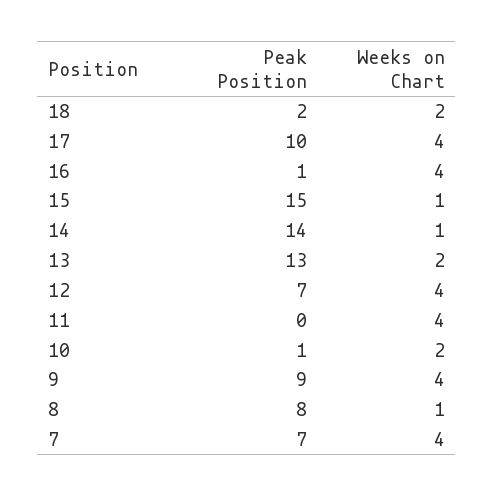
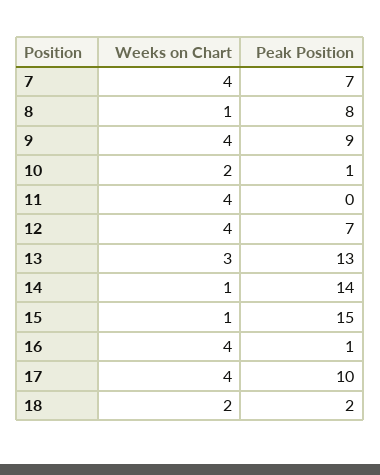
  {
    "Peak Position": {
      "18": 2,
      "17": 10,
      "16": 1,
      "15": 15,
      "14": 14,
      "13": 13,
      "12": 7,
      "11": 0,
      "10": 1,
      "9": 9,
      "8": 8,
      "7": 7
    },
    "Weeks on Chart": {
      "18": 2,
      "17": 4,
      "16": 4,
      "15": 1,
      "14": 1,
-     "13": 2,
+     "13": 3,
      "12": 4,
      "11": 4,
      "10": 2,
      "9": 4,
      "8": 1,
      "7": 4
    }
  }

